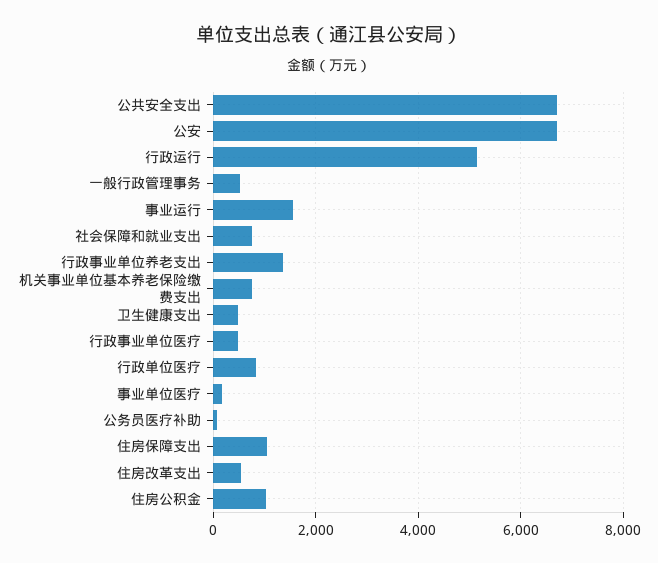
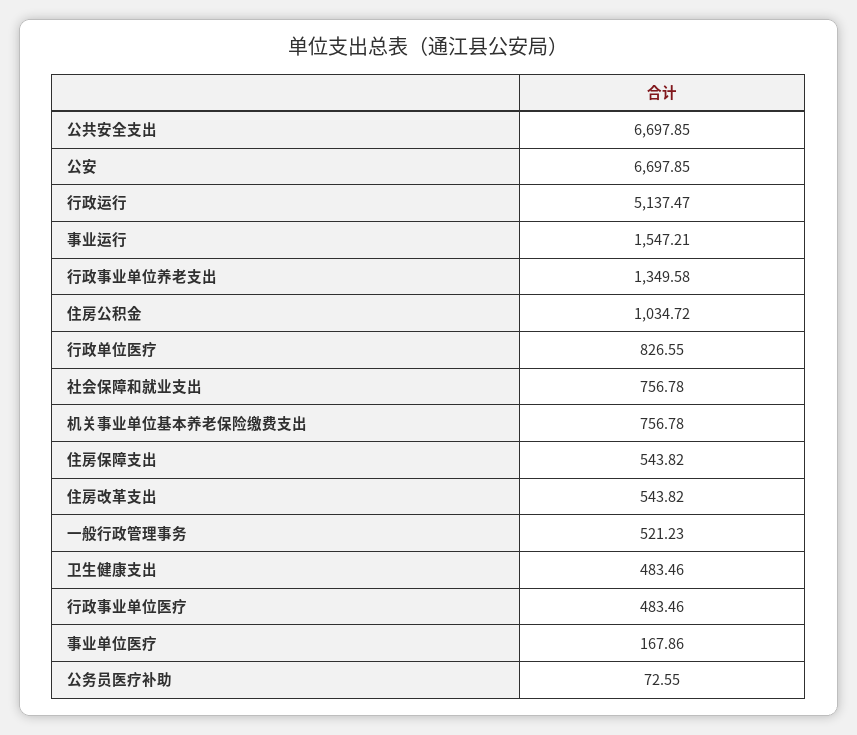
  {
    "公共安全支出": 6697.85,
    "公安": 6697.85,
    "行政运行": 5137.47,
    "一般行政管理事务": 521.23,
    "事业运行": 1547.21,
    "社会保障和就业支出": 756.78,
    "行政事业单位养老支出": 1349.58,
    "机关事业单位基本养老保险缴费支出": 756.78,
    "卫生健康支出": 483.46,
    "行政事业单位医疗": 483.46,
    "行政单位医疗": 826.55,
    "事业单位医疗": 167.86,
    "公务员医疗补助": 72.55,
-   "住房保障支出": 1000,
+   "住房保障支出": 543.82,
    "住房改革支出": 543.82,
    "住房公积金": 1034.72
  }

